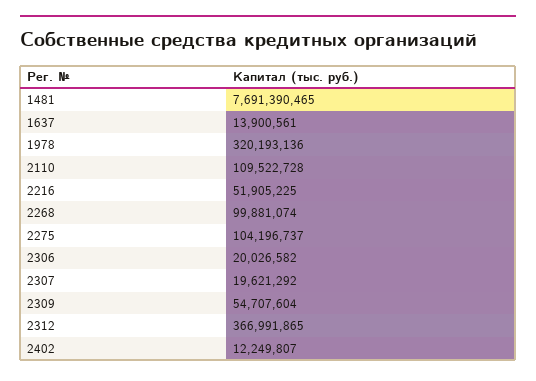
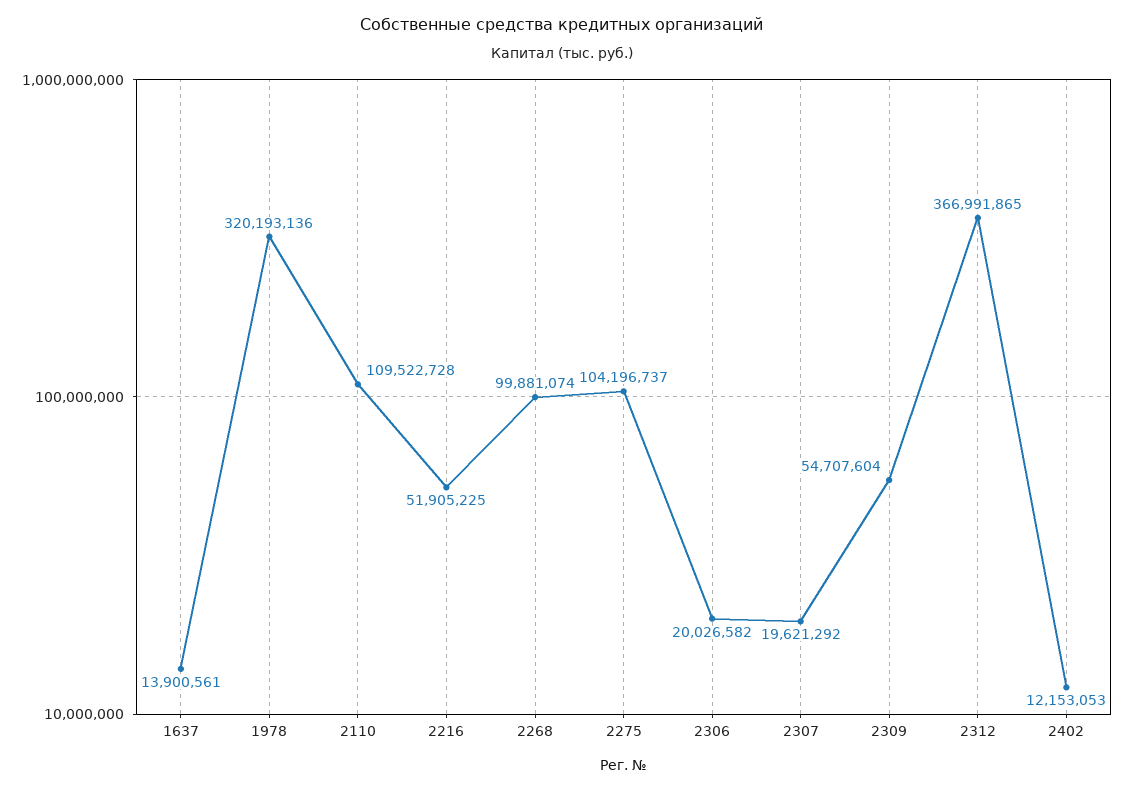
  {
-   "1481": 7691390465,
    "1637": 13900561,
    "1978": 320193136,
    "2110": 109522728,
    "2216": 51905225,
    "2268": 99881074,
    "2275": 104196737,
    "2306": 20026582,
    "2307": 19621292,
    "2309": 54707604,
    "2312": 366991865,
-   "2402": 12249807
+   "2402": 12153053
  }

